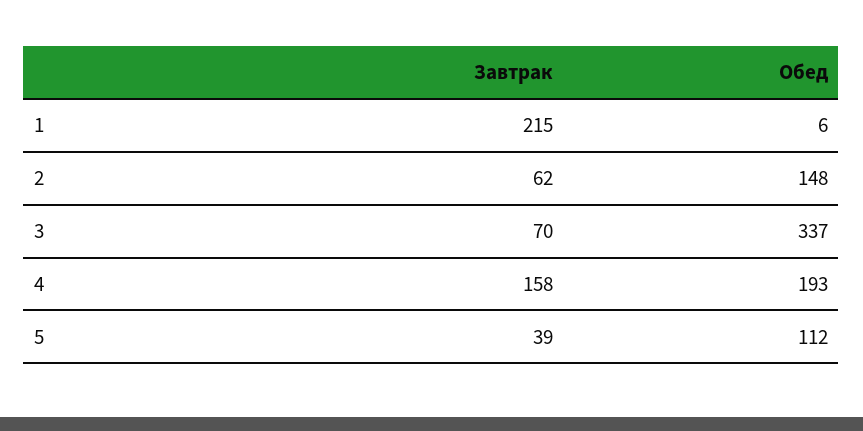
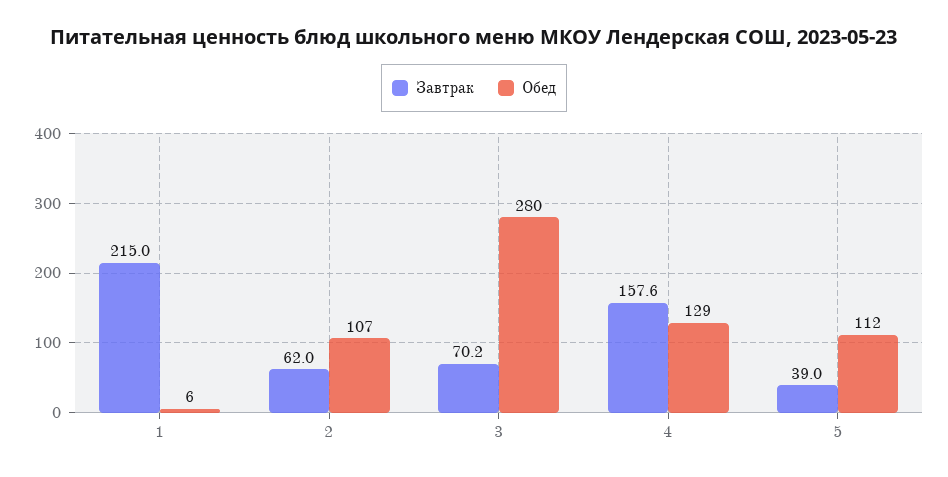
  {
    "Завтрак": {
      "1": 215,
      "2": 62,
      "3": 70.2,
      "4": 157.6,
      "5": 39
    },
    "Обед": {
      "1": 6,
-     "2": 148,
+     "2": 107,
-     "3": 337,
+     "3": 280,
-     "4": 193,
+     "4": 129,
      "5": 112
    }
  }

